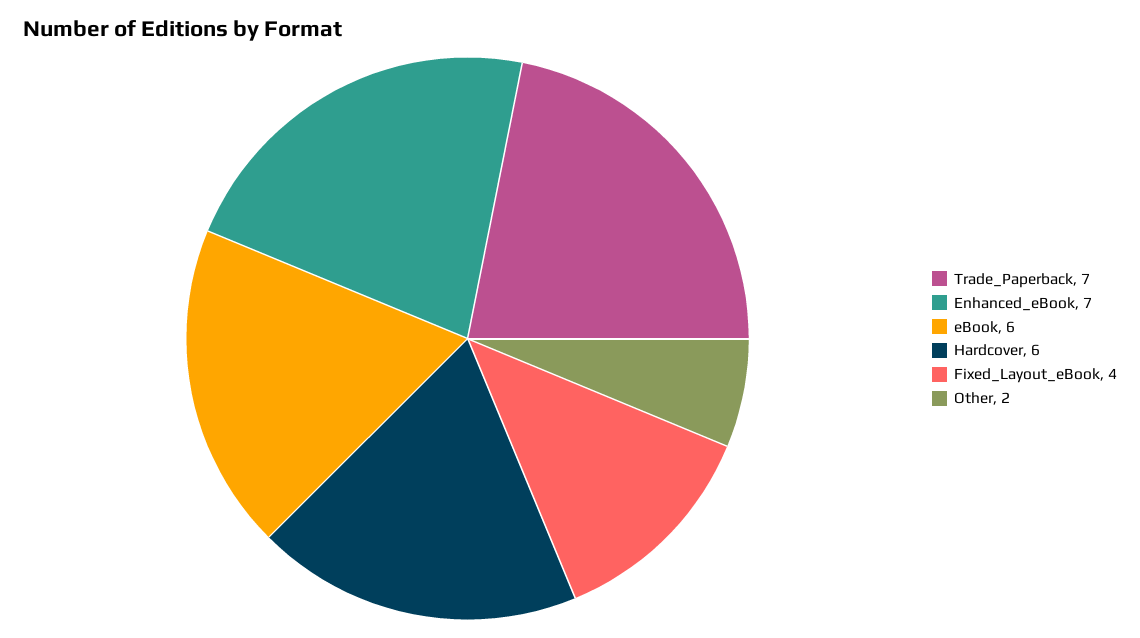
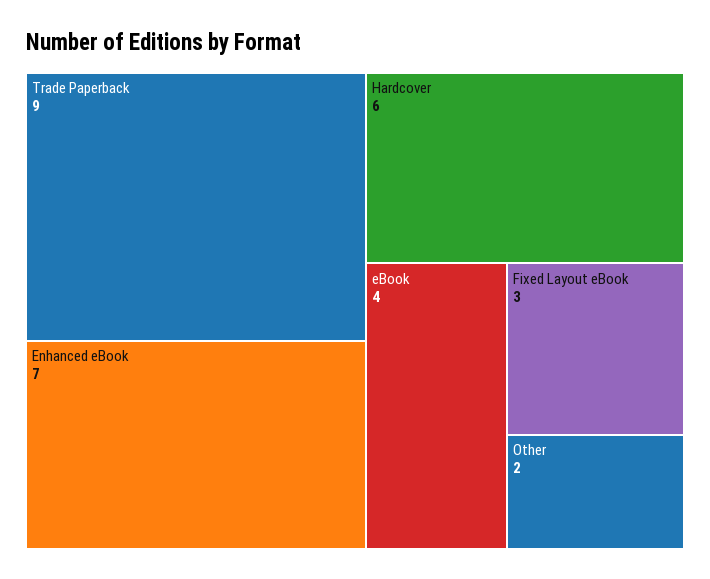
  {
-   "Trade_Paperback": 7,
+   "Trade_Paperback": 9,
    "Enhanced_eBook": 7,
-   "eBook": 6,
+   "eBook": 4,
    "Hardcover": 6,
-   "Fixed_Layout_eBook": 4,
+   "Fixed_Layout_eBook": 3,
    "Other": 2
  }

